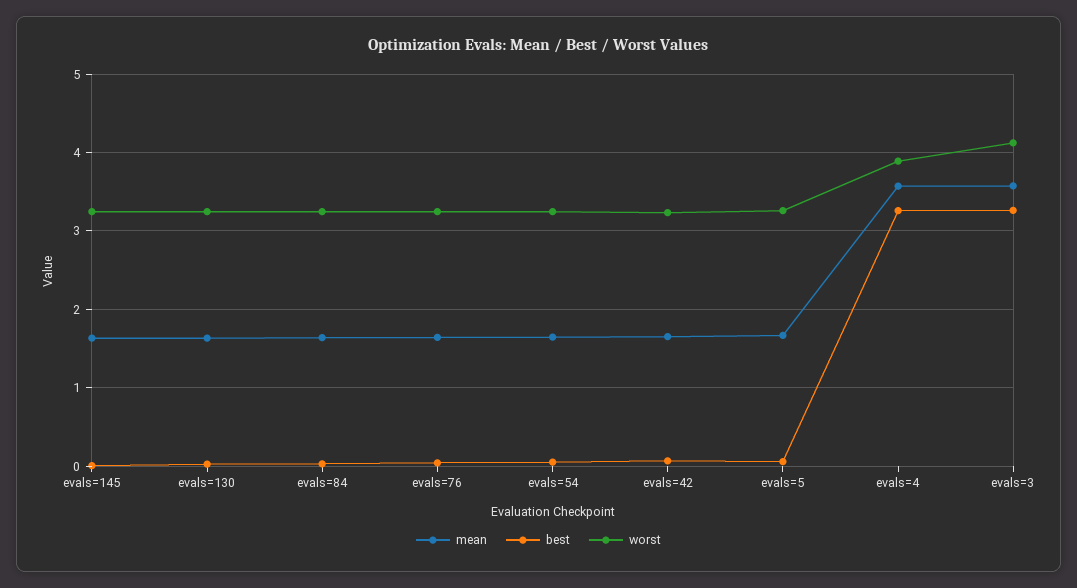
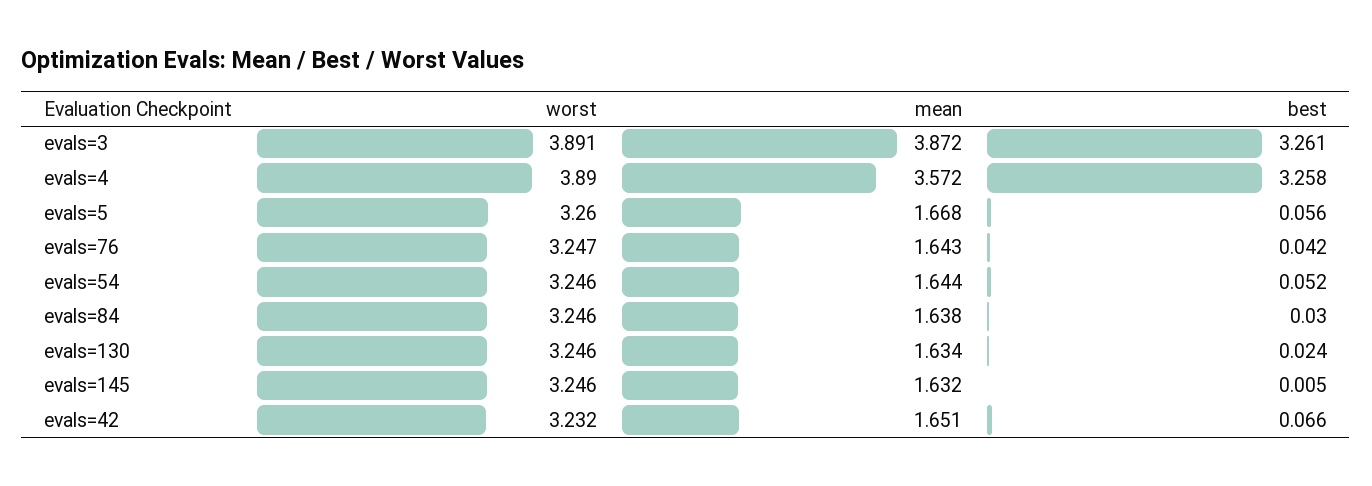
  {
    "mean": {
      "evals=145": 1.632,
      "evals=130": 1.634,
      "evals=84": 1.638,
      "evals=76": 1.643,
      "evals=54": 1.644,
      "evals=42": 1.651,
      "evals=5": 1.668,
      "evals=4": 3.572,
-     "evals=3": 3.6
+     "evals=3": 3.872
    },
    "best": {
      "evals=145": 0.005,
      "evals=130": 0.024,
      "evals=84": 0.03,
      "evals=76": 0.042,
      "evals=54": 0.052,
      "evals=42": 0.066,
      "evals=5": 0.056,
      "evals=4": 3.258,
      "evals=3": 3.261
    },
    "worst": {
      "evals=145": 3.246,
      "evals=130": 3.246,
      "evals=84": 3.246,
      "evals=76": 3.247,
      "evals=54": 3.246,
      "evals=42": 3.232,
      "evals=5": 3.26,
      "evals=4": 3.89,
-     "evals=3": 4.1
+     "evals=3": 3.891
    }
  }

